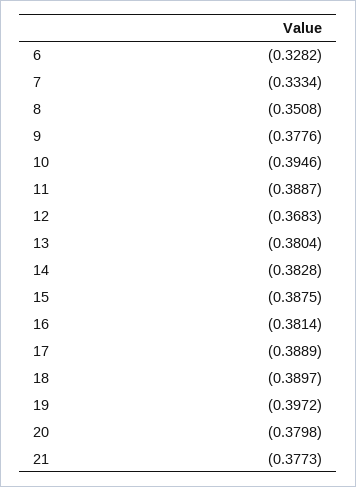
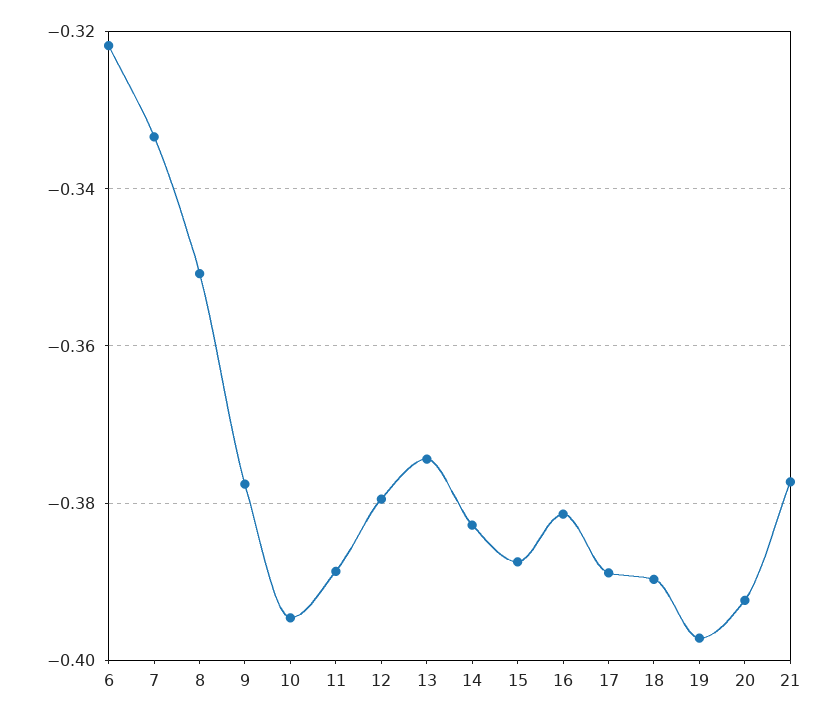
  {
-   "6": -0.3282,
+   "6": -0.322,
    "7": -0.3334,
    "8": -0.3508,
    "9": -0.3776,
    "10": -0.3946,
    "11": -0.3887,
-   "12": -0.3683,
+   "12": -0.38,
-   "13": -0.3804,
+   "13": -0.374,
    "14": -0.3828,
    "15": -0.3875,
    "16": -0.3814,
    "17": -0.3889,
    "18": -0.3897,
    "19": -0.3972,
-   "20": -0.3798,
+   "20": -0.392,
    "21": -0.3773
  }

